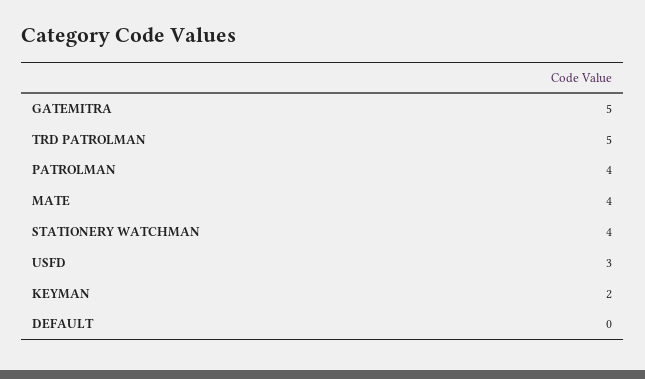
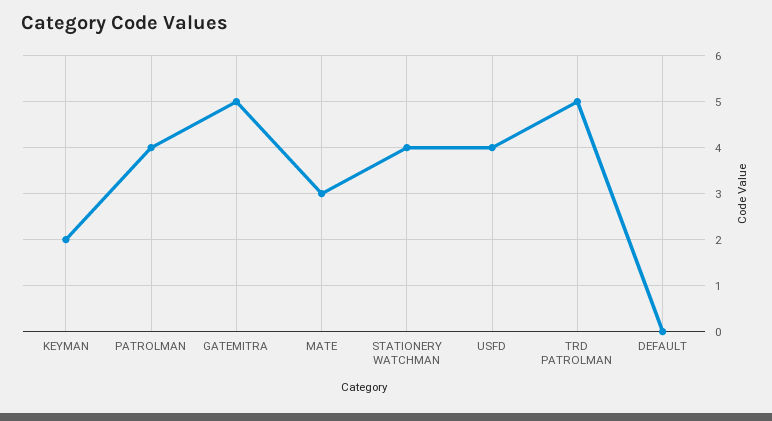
  {
    "GATEMITRA": 5,
    "TRD PATROLMAN": 5,
    "PATROLMAN": 4,
-   "MATE": 4,
+   "MATE": 3,
    "STATIONERY WATCHMAN": 4,
-   "USFD": 3,
+   "USFD": 4,
    "KEYMAN": 2,
    "DEFAULT": 0
  }

